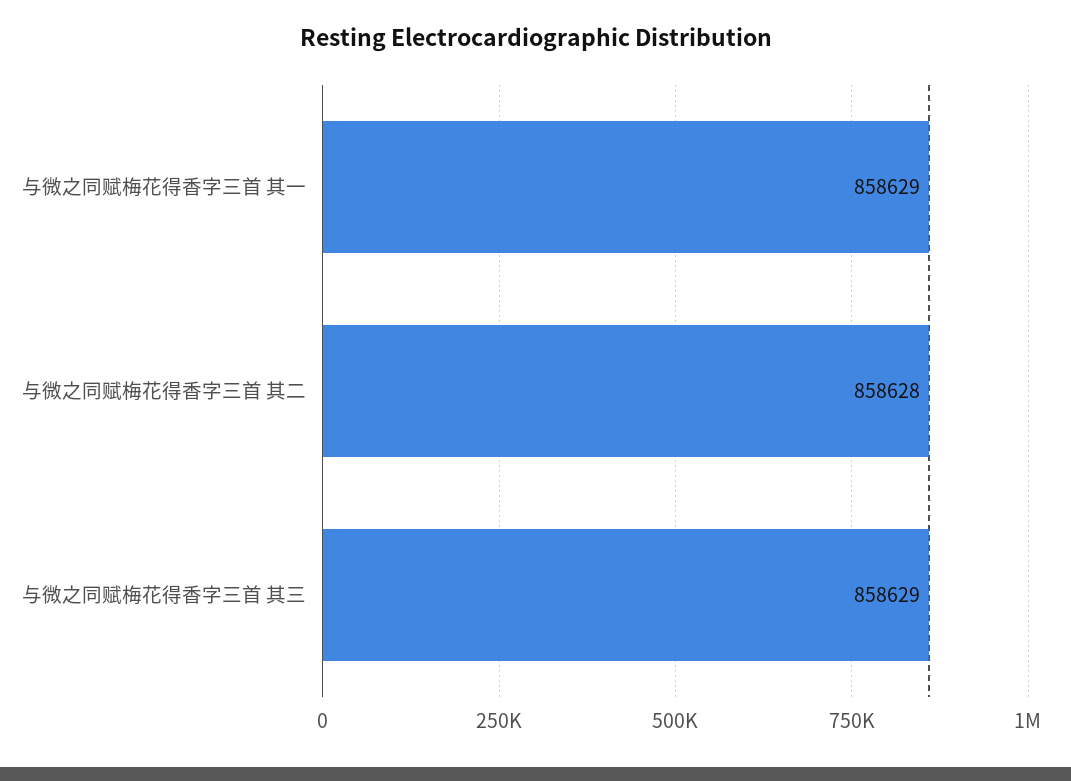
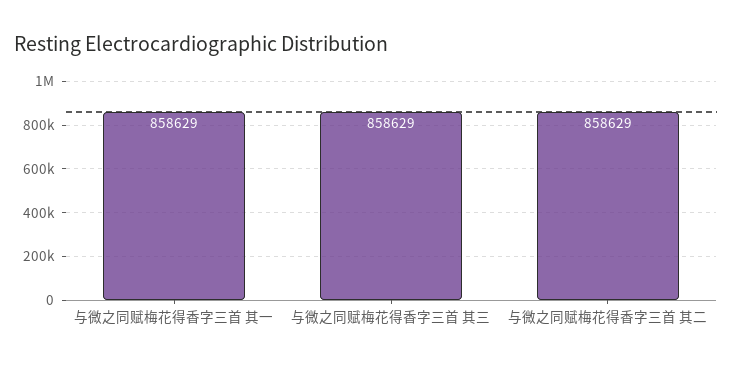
  {
    "与微之同赋梅花得香字三首 其一": 858629,
-   "与微之同赋梅花得香字三首 其二": 858628,
+   "与微之同赋梅花得香字三首 其二": 858629,
    "与微之同赋梅花得香字三首 其三": 858629
  }

